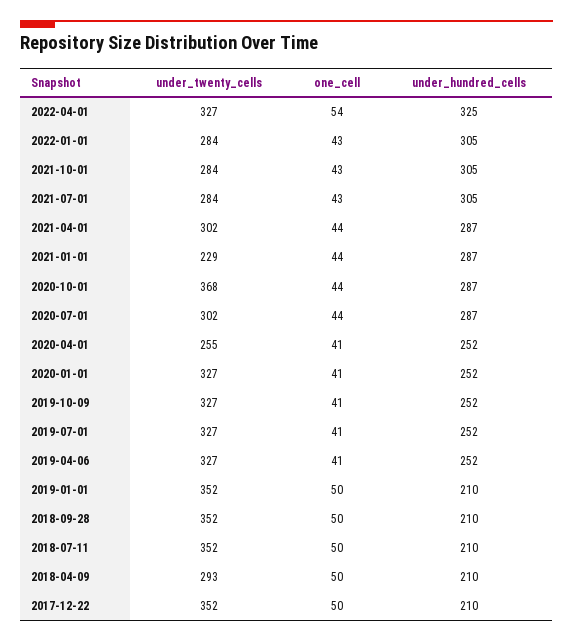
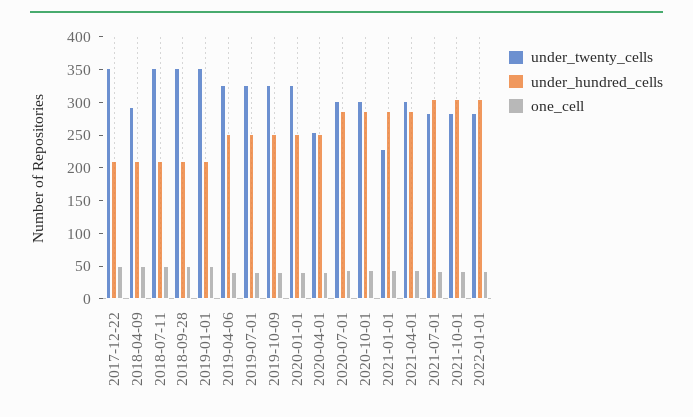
  {
    "under_twenty_cells": {
-     "2022-04-01": 327,
      "2022-01-01": 284,
      "2021-10-01": 284,
      "2021-07-01": 284,
      "2021-04-01": 302,
      "2021-01-01": 229,
-     "2020-10-01": 368,
+     "2020-10-01": 300,
      "2020-07-01": 302,
      "2020-04-01": 255,
      "2020-01-01": 327,
      "2019-10-09": 327,
      "2019-07-01": 327,
      "2019-04-06": 327,
      "2019-01-01": 352,
      "2018-09-28": 352,
      "2018-07-11": 352,
      "2018-04-09": 293,
      "2017-12-22": 352
    },
    "one_cell": {
-     "2022-04-01": 54,
      "2022-01-01": 43,
      "2021-10-01": 43,
      "2021-07-01": 43,
      "2021-04-01": 44,
      "2021-01-01": 44,
      "2020-10-01": 44,
      "2020-07-01": 44,
      "2020-04-01": 41,
      "2020-01-01": 41,
      "2019-10-09": 41,
      "2019-07-01": 41,
      "2019-04-06": 41,
      "2019-01-01": 50,
      "2018-09-28": 50,
      "2018-07-11": 50,
      "2018-04-09": 50,
      "2017-12-22": 50
    },
    "under_hundred_cells": {
-     "2022-04-01": 325,
      "2022-01-01": 305,
      "2021-10-01": 305,
      "2021-07-01": 305,
      "2021-04-01": 287,
      "2021-01-01": 287,
      "2020-10-01": 287,
      "2020-07-01": 287,
      "2020-04-01": 252,
      "2020-01-01": 252,
      "2019-10-09": 252,
      "2019-07-01": 252,
      "2019-04-06": 252,
      "2019-01-01": 210,
      "2018-09-28": 210,
      "2018-07-11": 210,
      "2018-04-09": 210,
      "2017-12-22": 210
    }
  }

